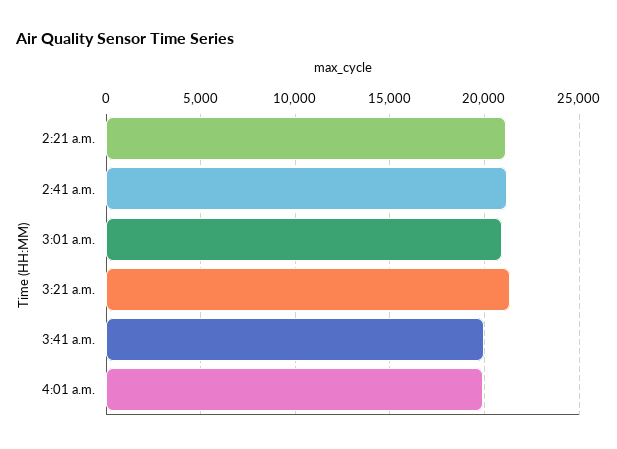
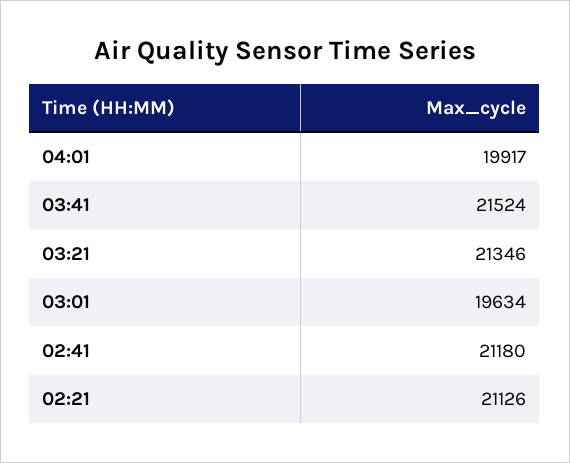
  {
    "2:21 a.m.": 21126,
    "2:41 a.m.": 21180,
-   "3:01 a.m.": 21000,
+   "3:01 a.m.": 19634,
    "3:21 a.m.": 21346,
-   "3:41 a.m.": 20000,
+   "3:41 a.m.": 21524,
    "4:01 a.m.": 19917
  }

